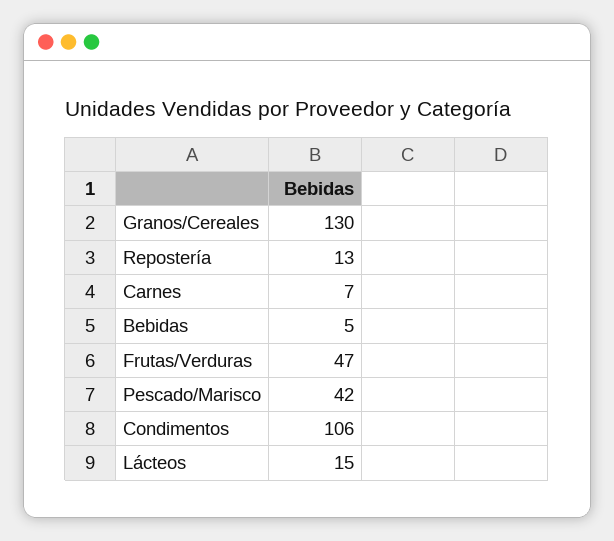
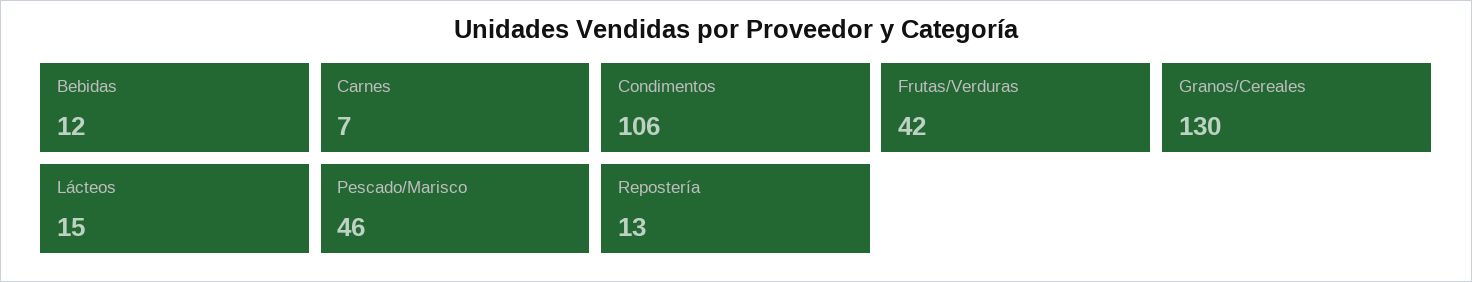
  {
    "Granos/Cereales": 130,
    "Repostería": 13,
    "Carnes": 7,
-   "Bebidas": 5,
+   "Bebidas": 12,
-   "Frutas/Verduras": 47,
+   "Frutas/Verduras": 42,
-   "Pescado/Marisco": 42,
+   "Pescado/Marisco": 46,
    "Condimentos": 106,
    "Lácteos": 15
  }

